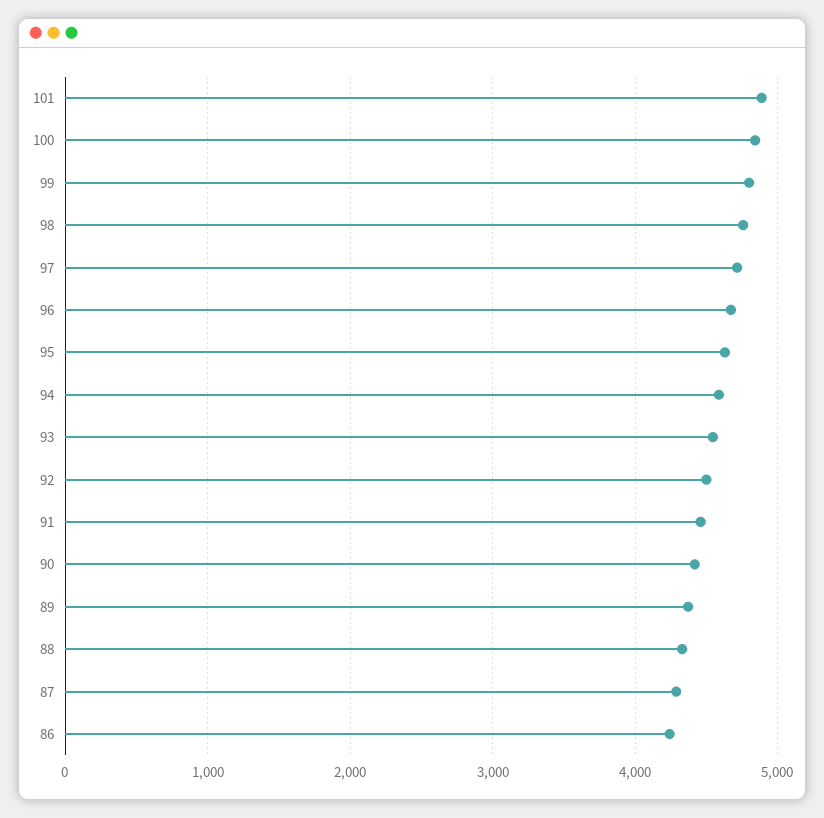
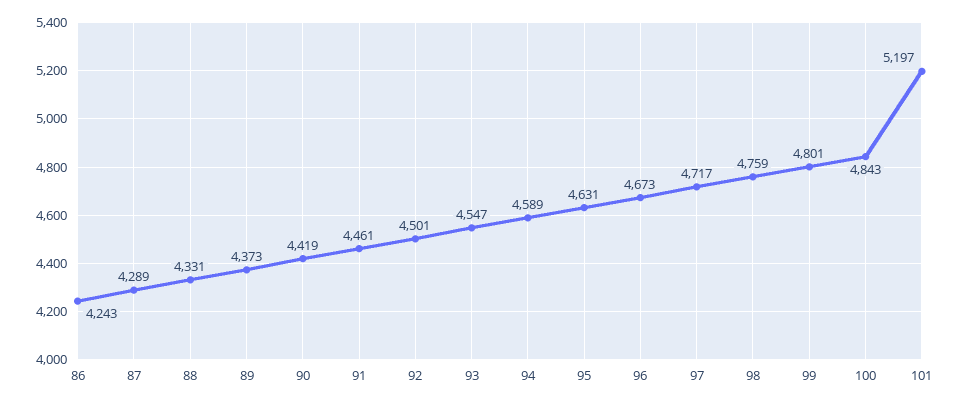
  {
-   "101": 4900,
+   "101": 5197,
    "100": 4843,
    "99": 4801,
    "98": 4759,
    "97": 4717,
    "96": 4673,
    "95": 4631,
    "94": 4589,
    "93": 4547,
    "92": 4501,
    "91": 4461,
    "90": 4419,
    "89": 4373,
    "88": 4331,
    "87": 4289,
    "86": 4243
  }

